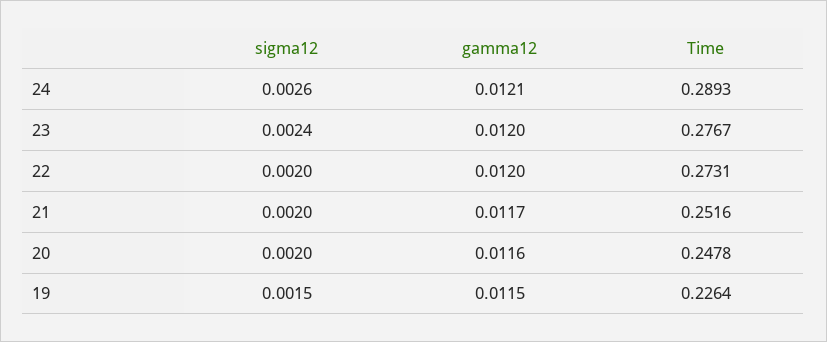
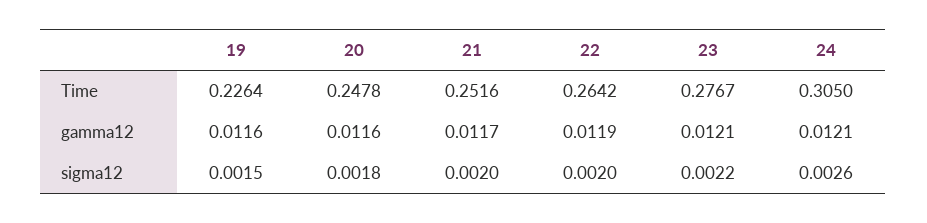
  {
    "sigma12": {
      "24": 0.0026,
-     "23": 0.0024,
+     "23": 0.0022,
      "22": 0.002,
      "21": 0.002,
-     "20": 0.002,
+     "20": 0.0018,
      "19": 0.0015
    },
    "gamma12": {
      "24": 0.0121,
-     "23": 0.012,
+     "23": 0.0121,
-     "22": 0.012,
+     "22": 0.0119,
      "21": 0.0117,
      "20": 0.0116,
-     "19": 0.0115
+     "19": 0.0116
    },
    "Time": {
-     "24": 0.2893,
+     "24": 0.305,
      "23": 0.2767,
-     "22": 0.2731,
+     "22": 0.2642,
      "21": 0.2516,
      "20": 0.2478,
      "19": 0.2264
    }
  }

